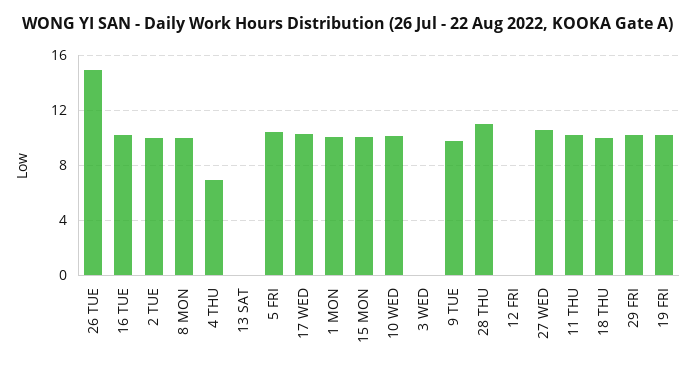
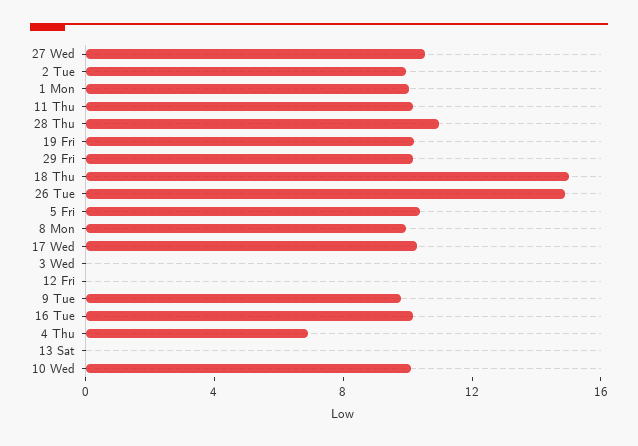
  {
    "26 TUE": 15,
    "16 TUE": 10,
    "2 TUE": 10,
    "8 MON": 10,
    "4 THU": 7,
    "13 SAT": 0,
    "5 FRI": 10.5,
    "17 WED": 10.5,
    "1 MON": 10,
-   "15 MON": 10,
    "10 WED": 10,
    "3 WED": 0,
    "9 TUE": 10,
    "28 THU": 11,
    "12 FRI": 0,
    "27 WED": 10.5,
    "11 THU": 10,
-   "18 THU": 10,
+   "18 THU": 15,
    "29 FRI": 10,
    "19 FRI": 10
  }

